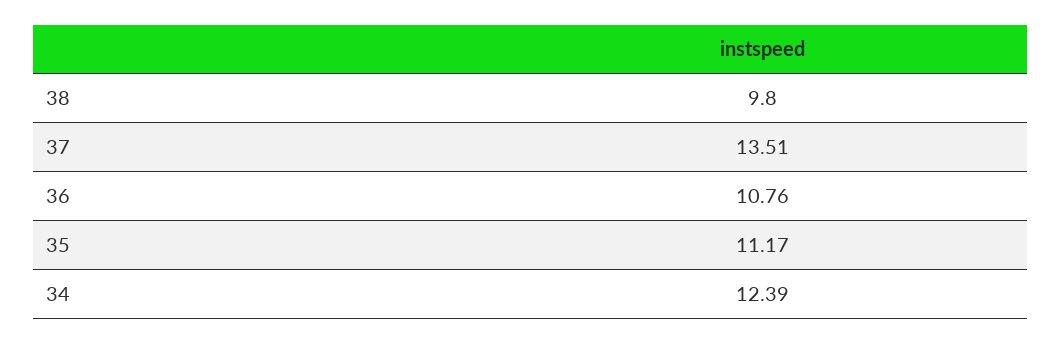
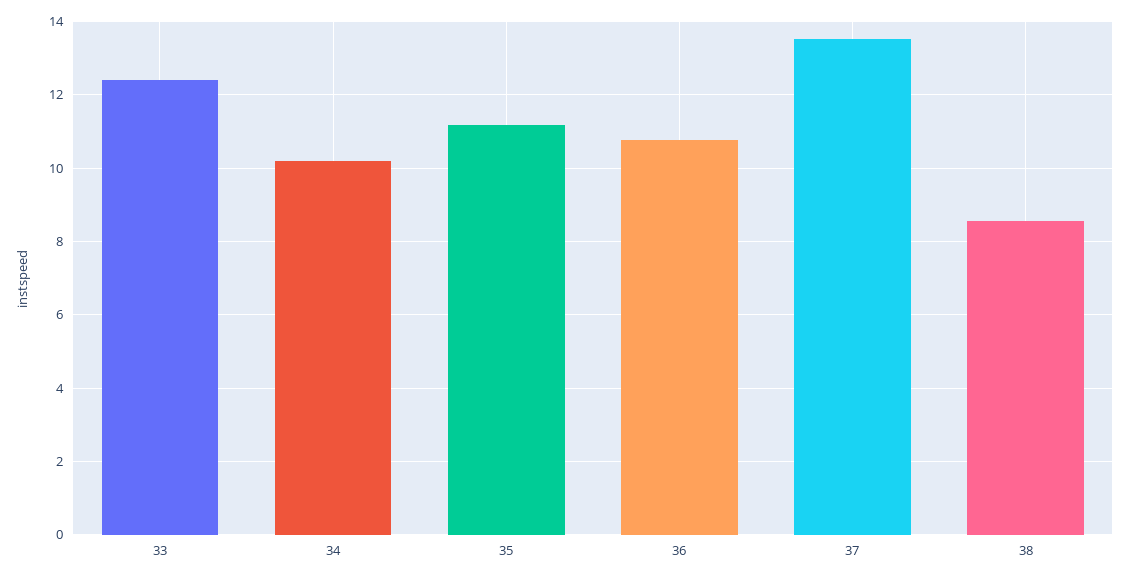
  {
-   "38": 9.8,
+   "38": 8.6,
    "37": 13.51,
    "36": 10.76,
    "35": 11.17,
-   "34": 12.39
+   "34": 10.2,
+   "33": 12.4
  }

